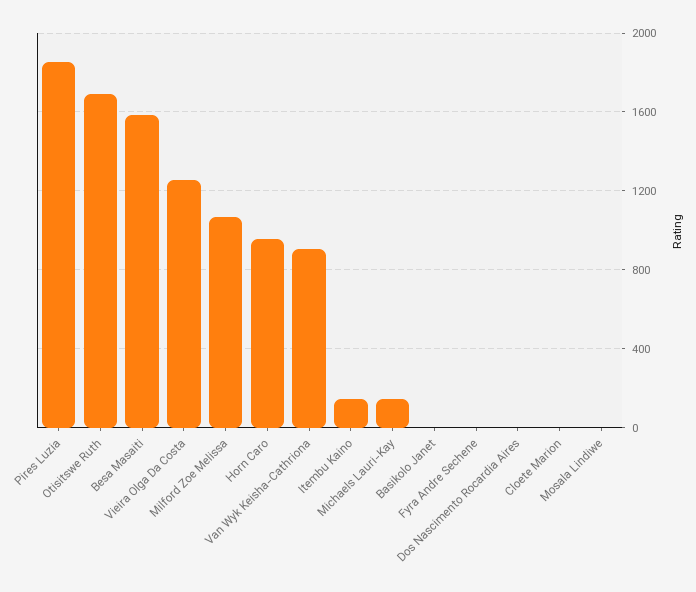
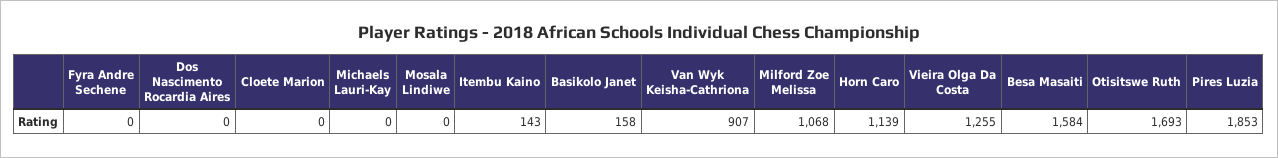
  {
    "Pires Luzia": 1853,
    "Otisitswe Ruth": 1693,
    "Besa Masaiti": 1584,
    "Vieira Olga Da Costa": 1255,
    "Milford Zoe Melissa": 1068,
-   "Horn Caro": 950,
+   "Horn Caro": 1139,
    "Van Wyk Keisha-Cathriona": 907,
    "Itembu Kaino": 143,
-   "Michaels Lauri-Kay": 150,
+   "Michaels Lauri-Kay": 0,
-   "Basikolo Janet": 0,
+   "Basikolo Janet": 158,
    "Fyra Andre Sechene": 0,
    "Dos Nascimento Rocardia Aires": 0,
    "Cloete Marion": 0,
    "Mosala Lindiwe": 0
  }

